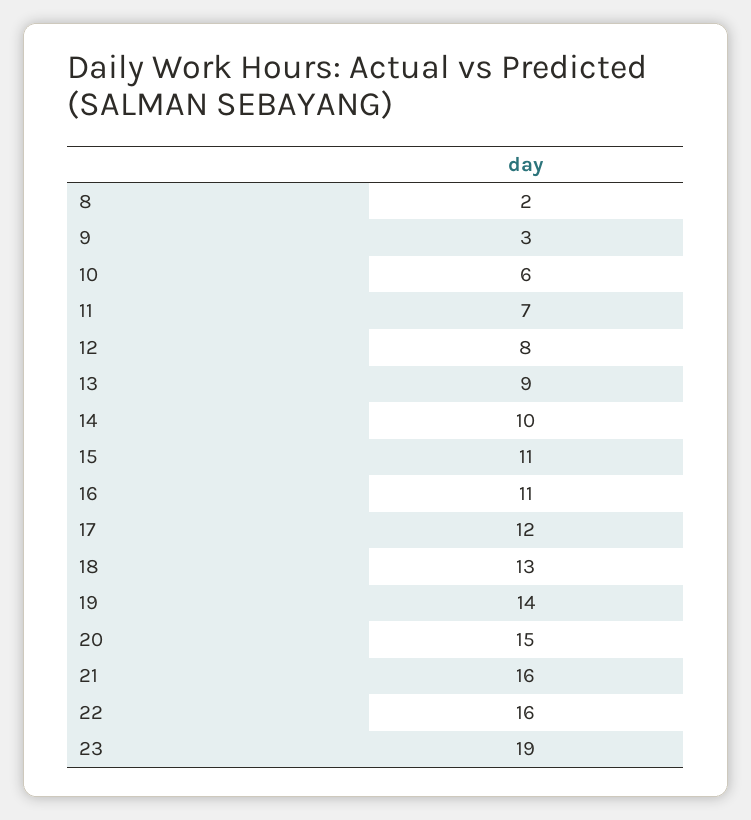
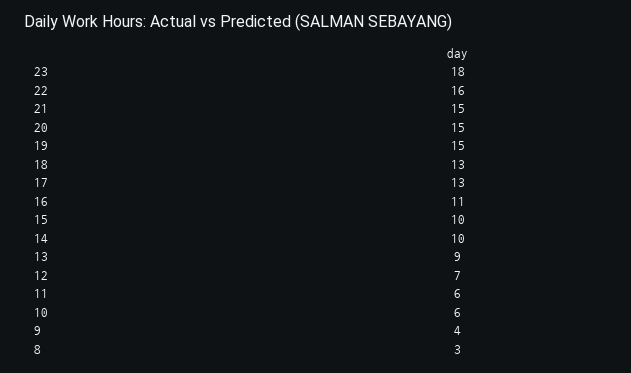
  {
-   "8": 2,
+   "8": 3,
-   "9": 3,
+   "9": 4,
    "10": 6,
-   "11": 7,
+   "11": 6,
-   "12": 8,
+   "12": 7,
    "13": 9,
    "14": 10,
-   "15": 11,
+   "15": 10,
    "16": 11,
-   "17": 12,
+   "17": 13,
    "18": 13,
-   "19": 14,
+   "19": 15,
    "20": 15,
-   "21": 16,
+   "21": 15,
    "22": 16,
-   "23": 19
+   "23": 18
  }

